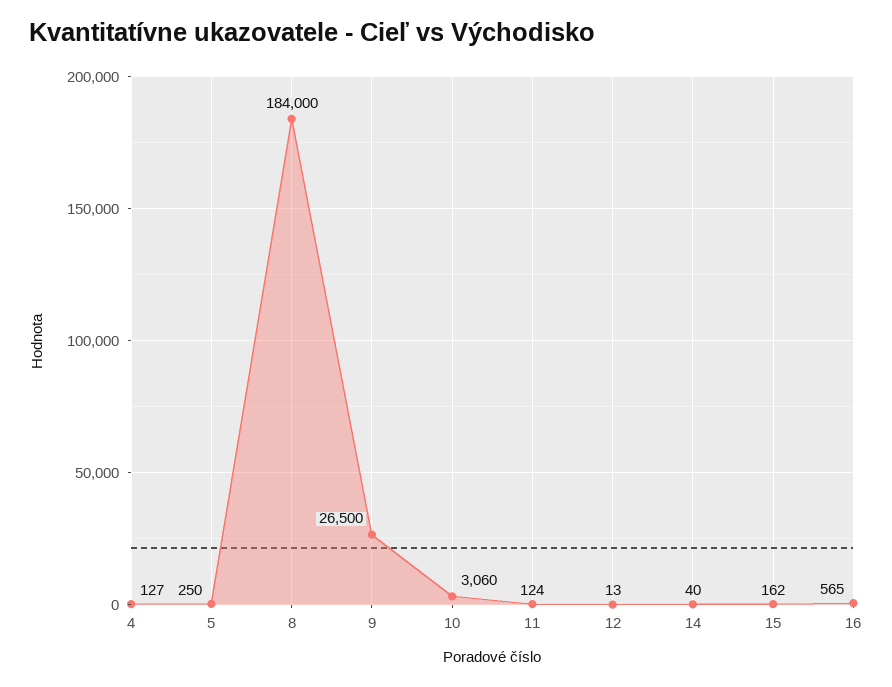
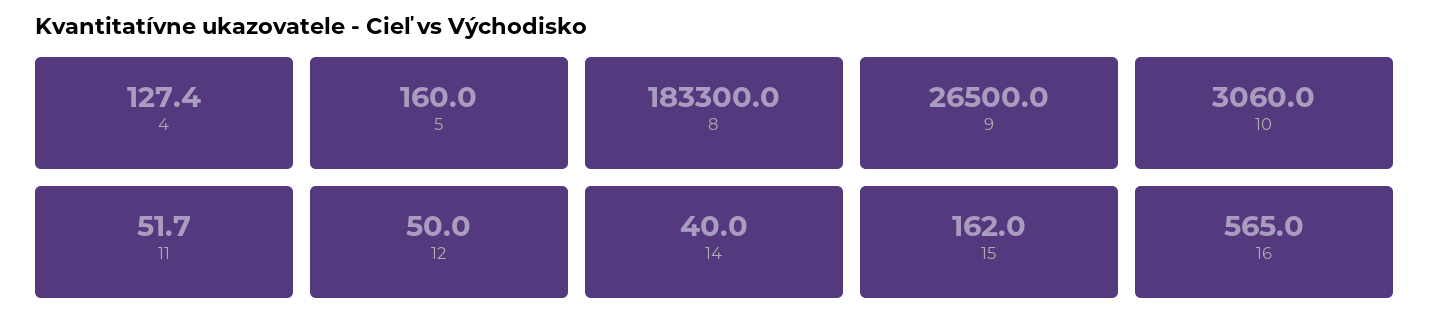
  {
    "4": 127.4,
-   "5": 250,
+   "5": 160,
-   "8": 184000,
+   "8": 183300,
    "9": 26500,
    "10": 3060,
-   "11": 124,
+   "11": 51.7,
-   "12": 13,
+   "12": 50,
    "14": 40,
    "15": 162,
    "16": 565
  }

